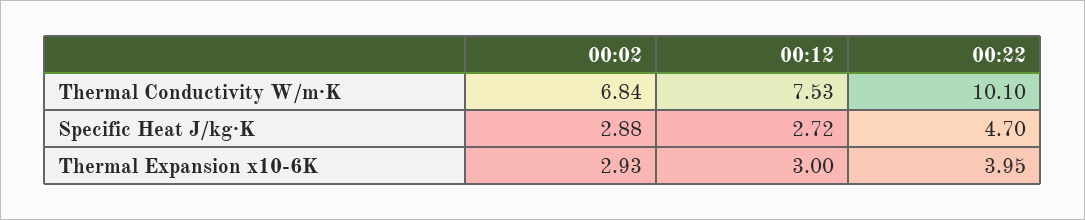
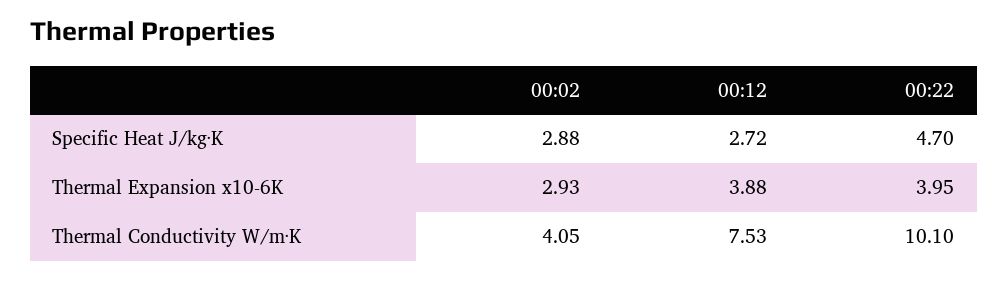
  {
    "00:02": {
-     "Thermal Conductivity W/m·K": 6.84,
+     "Thermal Conductivity W/m·K": 4.05,
      "Specific Heat J/kg·K": 2.88,
      "Thermal Expansion x10-6K": 2.93
    },
    "00:12": {
      "Thermal Conductivity W/m·K": 7.53,
      "Specific Heat J/kg·K": 2.72,
-     "Thermal Expansion x10-6K": 3
+     "Thermal Expansion x10-6K": 3.88
    },
    "00:22": {
      "Thermal Conductivity W/m·K": 10.1,
      "Specific Heat J/kg·K": 4.7,
      "Thermal Expansion x10-6K": 3.95
    }
  }

